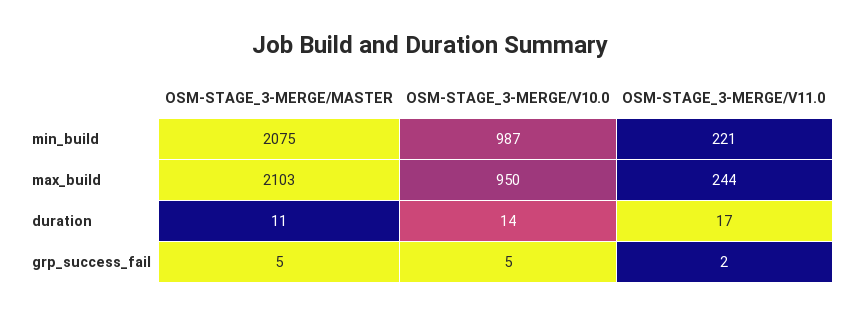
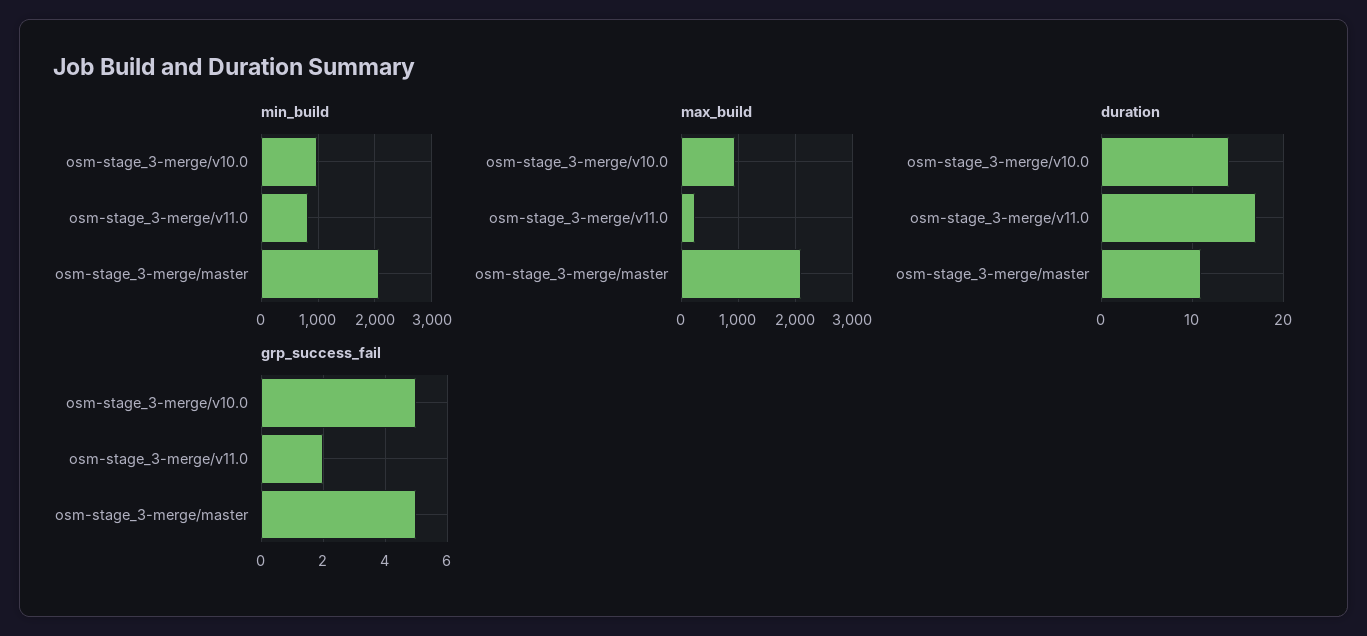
  {
    "min_build": {
      "OSM-STAGE_3-MERGE/MASTER": 2075,
      "OSM-STAGE_3-MERGE/V10.0": 987,
-     "OSM-STAGE_3-MERGE/V11.0": 221
+     "OSM-STAGE_3-MERGE/V11.0": 800
    },
    "max_build": {
      "OSM-STAGE_3-MERGE/MASTER": 2103,
      "OSM-STAGE_3-MERGE/V10.0": 950,
      "OSM-STAGE_3-MERGE/V11.0": 244
    },
    "duration": {
      "OSM-STAGE_3-MERGE/MASTER": 11,
      "OSM-STAGE_3-MERGE/V10.0": 14,
      "OSM-STAGE_3-MERGE/V11.0": 17
    },
    "grp_success_fail": {
      "OSM-STAGE_3-MERGE/MASTER": 5,
      "OSM-STAGE_3-MERGE/V10.0": 5,
      "OSM-STAGE_3-MERGE/V11.0": 2
    }
  }

